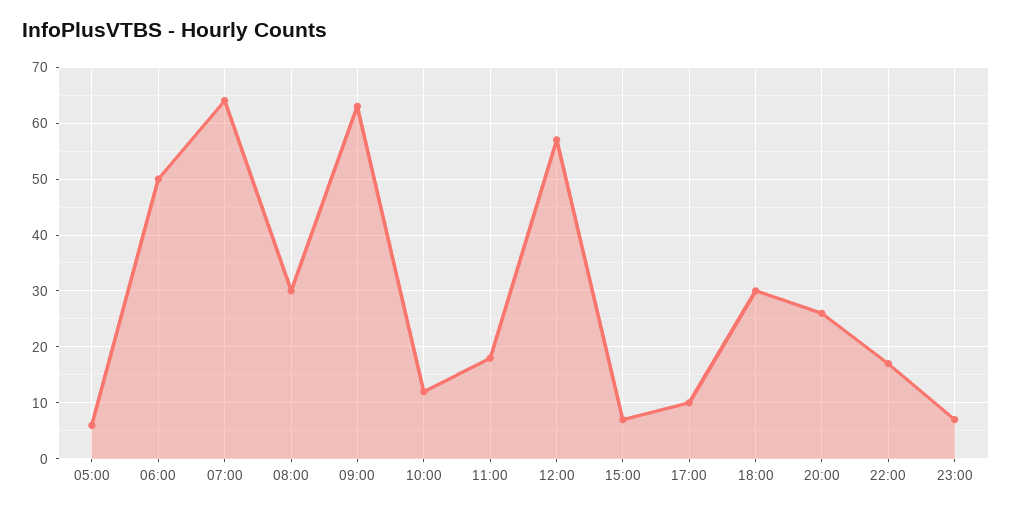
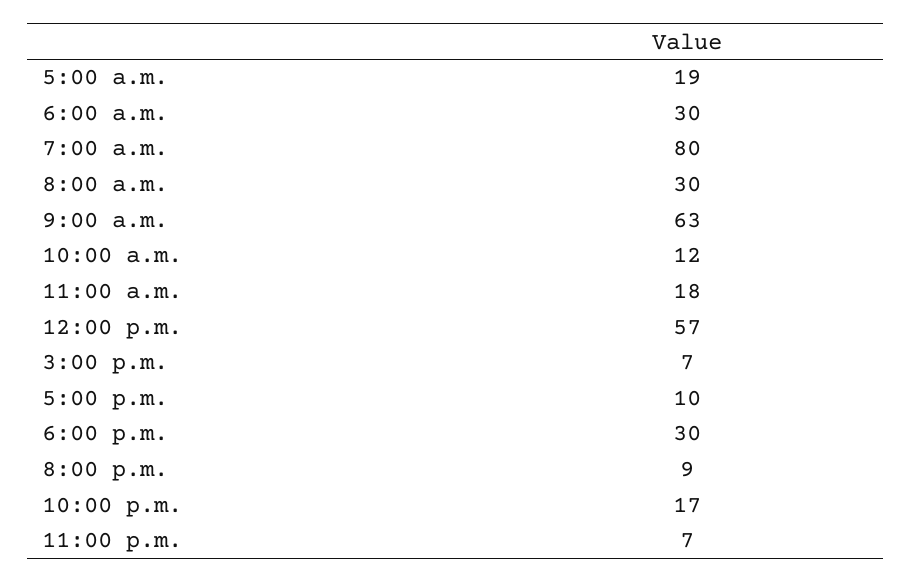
  {
-   "05:00": 5,
+   "05:00": 19,
-   "06:00": 50,
+   "06:00": 30,
-   "07:00": 65,
+   "07:00": 80,
    "08:00": 30,
    "09:00": 63,
    "10:00": 12,
    "11:00": 18,
    "12:00": 57,
    "15:00": 7,
    "17:00": 10,
    "18:00": 30,
-   "20:00": 25,
+   "20:00": 9,
    "22:00": 17,
    "23:00": 7
  }

